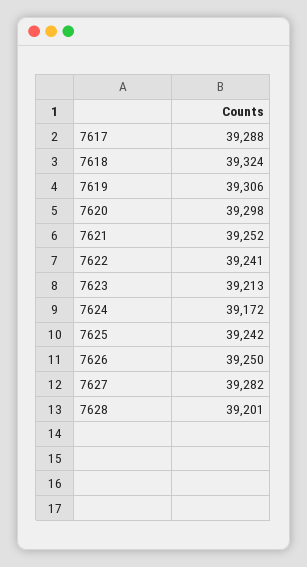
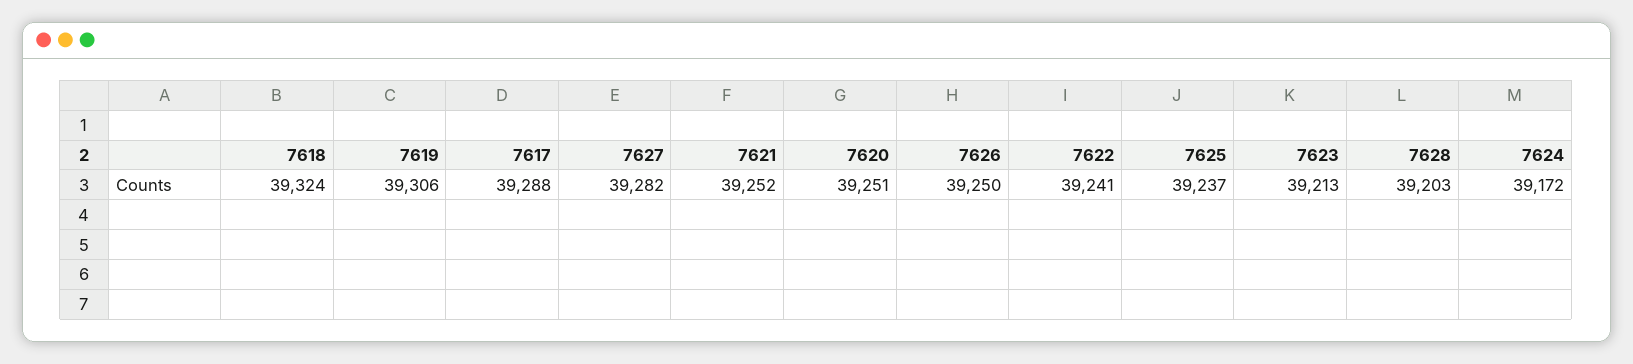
  {
    "7617": 39288,
    "7618": 39324,
    "7619": 39306,
-   "7620": 39298,
+   "7620": 39251,
    "7621": 39252,
    "7622": 39241,
    "7623": 39213,
    "7624": 39172,
-   "7625": 39242,
+   "7625": 39237,
    "7626": 39250,
    "7627": 39282,
-   "7628": 39201
+   "7628": 39203
  }

